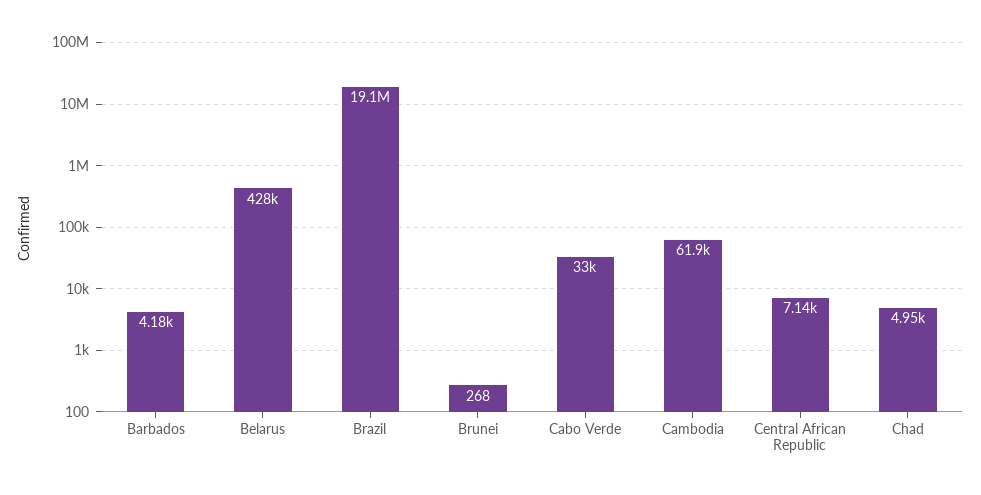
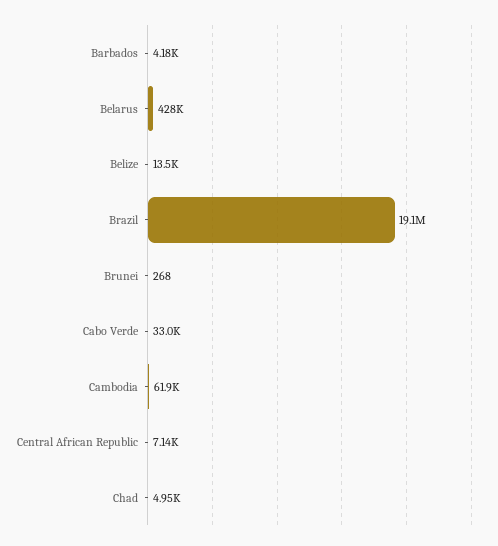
  {
    "Barbados": 4180,
    "Belarus": 428000,
    "Brazil": 19100000,
    "Brunei": 268,
    "Cabo Verde": 33000,
    "Cambodia": 61900,
    "Central African Republic": 7140,
-   "Chad": 4950
+   "Chad": 4950,
+   "Belize": 13500
  }

